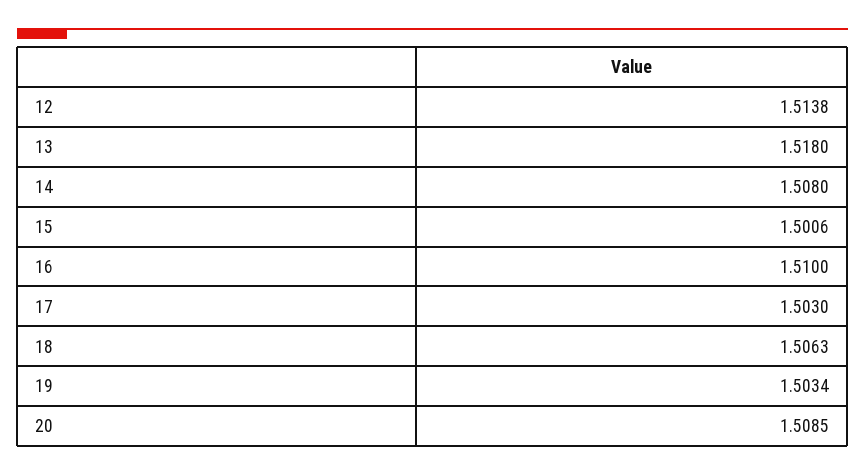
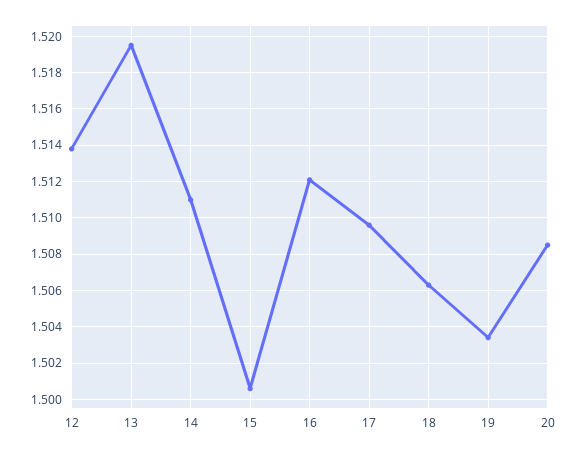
  {
    "12": 1.5138,
-   "13": 1.518,
+   "13": 1.5195,
-   "14": 1.508,
+   "14": 1.511,
    "15": 1.5006,
-   "16": 1.51,
+   "16": 1.512,
-   "17": 1.503,
+   "17": 1.5095,
    "18": 1.5063,
    "19": 1.5034,
    "20": 1.5085
  }

